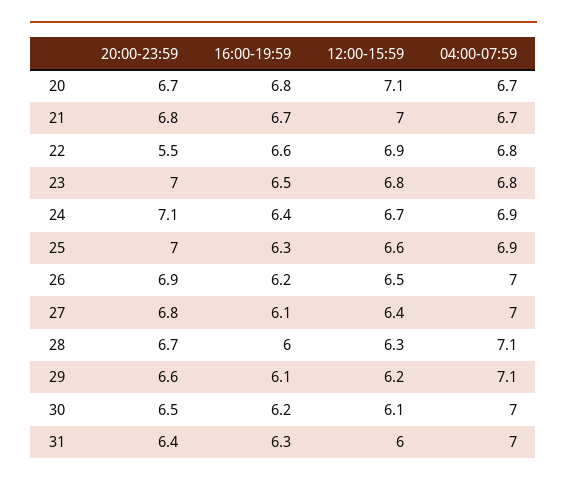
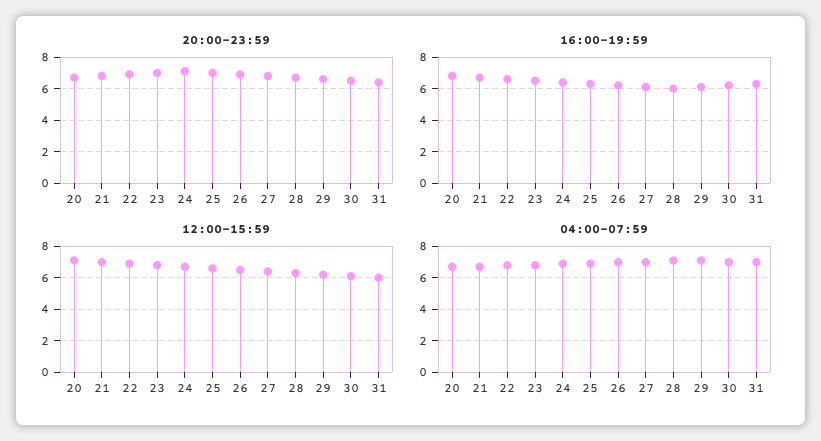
  {
    "20:00-23:59": {
      "20": 6.7,
      "21": 6.8,
-     "22": 5.5,
+     "22": 7,
      "23": 7,
      "24": 7.1,
      "25": 7,
      "26": 6.9,
      "27": 6.8,
      "28": 6.7,
      "29": 6.6,
      "30": 6.5,
      "31": 6.4
    },
    "16:00-19:59": {
      "20": 6.8,
      "21": 6.7,
      "22": 6.6,
      "23": 6.5,
      "24": 6.4,
      "25": 6.3,
      "26": 6.2,
      "27": 6.1,
      "28": 6,
      "29": 6.1,
      "30": 6.2,
      "31": 6.3
    },
    "12:00-15:59": {
      "20": 7.1,
      "21": 7,
      "22": 6.9,
      "23": 6.8,
      "24": 6.7,
      "25": 6.6,
      "26": 6.5,
      "27": 6.4,
      "28": 6.3,
      "29": 6.2,
      "30": 6.1,
      "31": 6
    },
    "04:00-07:59": {
      "20": 6.7,
      "21": 6.7,
      "22": 6.8,
      "23": 6.8,
      "24": 6.9,
      "25": 6.9,
      "26": 7,
      "27": 7,
      "28": 7.1,
      "29": 7.1,
      "30": 7,
      "31": 7
    }
  }

